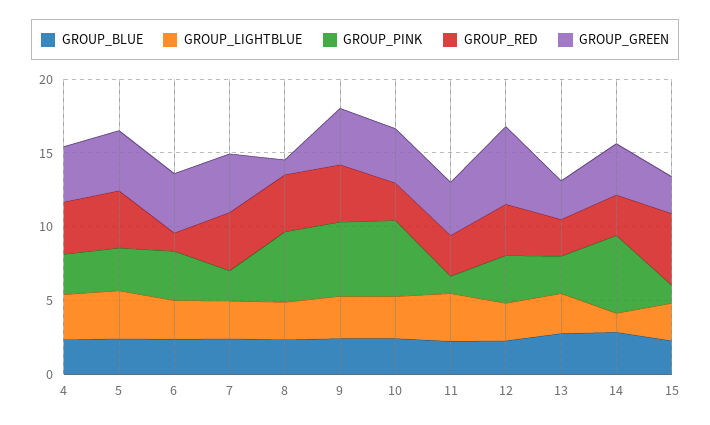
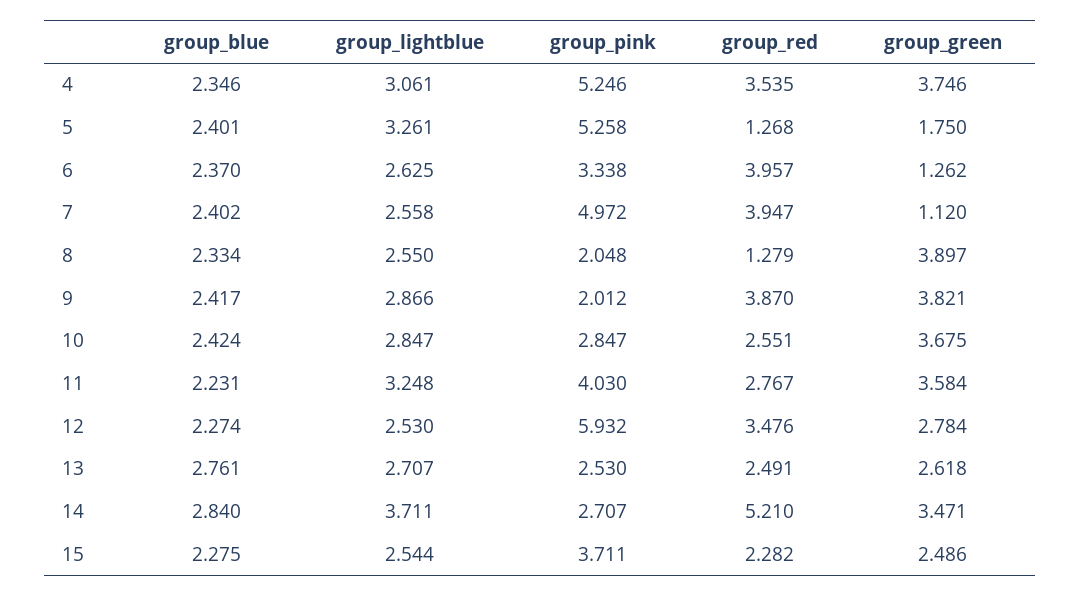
  {
    "GROUP_BLUE": {
      "4": 2.346,
      "5": 2.401,
      "6": 2.37,
      "7": 2.402,
      "8": 2.334,
      "9": 2.417,
      "10": 2.424,
      "11": 2.231,
      "12": 2.274,
      "13": 2.761,
      "14": 2.84,
      "15": 2.275
    },
    "GROUP_LIGHTBLUE": {
      "4": 3.061,
      "5": 3.261,
      "6": 2.625,
      "7": 2.558,
      "8": 2.55,
      "9": 2.866,
      "10": 2.847,
      "11": 3.248,
      "12": 2.53,
      "13": 2.707,
-     "14": 1,
+     "14": 3.711,
      "15": 2.544
    },
    "GROUP_PINK": {
-     "4": 3,
+     "4": 5.246,
-     "5": 3,
+     "5": 5.258,
      "6": 3.338,
-     "7": 2,
+     "7": 4.972,
-     "8": 5,
+     "8": 2.048,
-     "9": 5,
+     "9": 2.012,
-     "10": 5,
+     "10": 2.847,
-     "11": 1,
+     "11": 4.03,
-     "12": 3,
+     "12": 5.932,
      "13": 2.53,
-     "14": 5,
+     "14": 2.707,
-     "15": 1
+     "15": 3.711
    },
    "GROUP_RED": {
      "4": 3.535,
-     "5": 4,
+     "5": 1.268,
-     "6": 1,
+     "6": 3.957,
      "7": 3.947,
-     "8": 4,
+     "8": 1.279,
      "9": 3.87,
      "10": 2.551,
      "11": 2.767,
      "12": 3.476,
      "13": 2.491,
-     "14": 3,
+     "14": 5.21,
-     "15": 5
+     "15": 2.282
    },
    "GROUP_GREEN": {
      "4": 3.746,
-     "5": 4,
+     "5": 1.75,
-     "6": 4,
+     "6": 1.262,
-     "7": 4,
+     "7": 1.12,
-     "8": 1,
+     "8": 3.897,
      "9": 3.821,
      "10": 3.675,
      "11": 3.584,
-     "12": 5,
+     "12": 2.784,
      "13": 2.618,
      "14": 3.471,
      "15": 2.486
    }
  }

